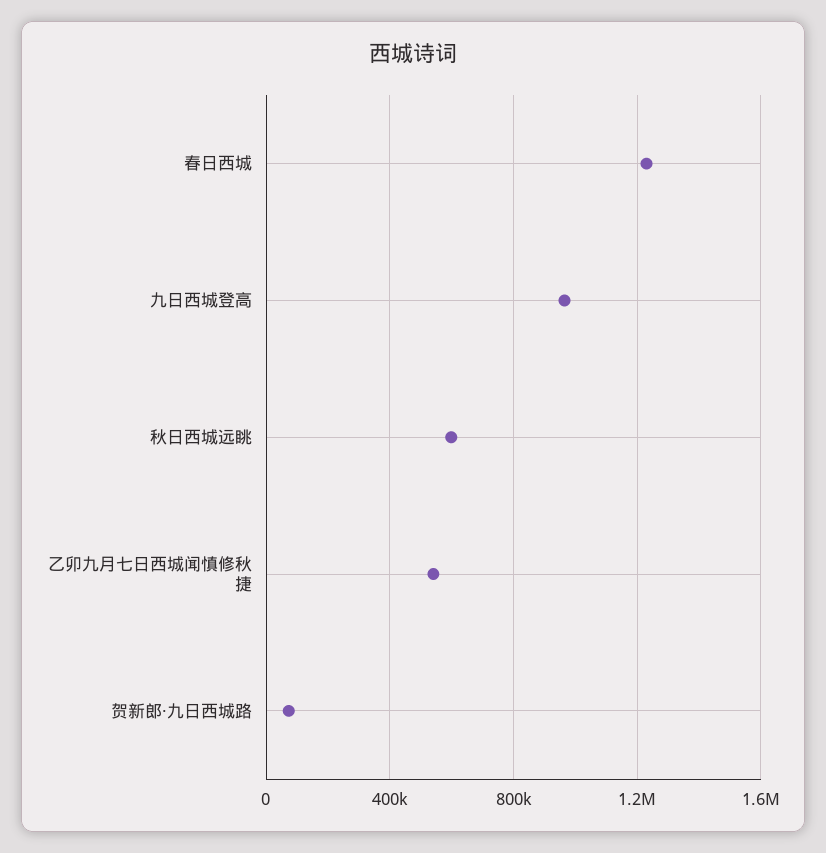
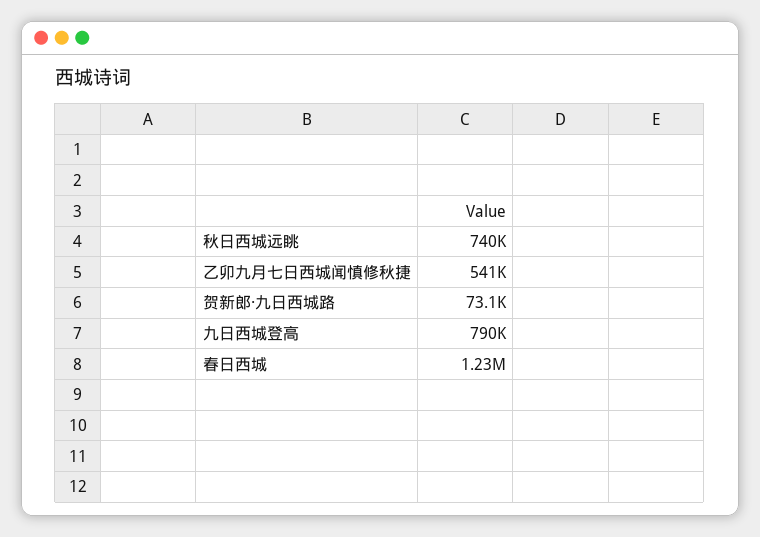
  {
    "春日西城": 1230000,
-   "九日西城登高": 950000,
+   "九日西城登高": 790000,
-   "秋日西城远眺": 600000,
+   "秋日西城远眺": 740000,
    "乙卯九月七日西城闻慎修秋捷": 541000,
    "贺新郎·九日西城路": 73100
  }

